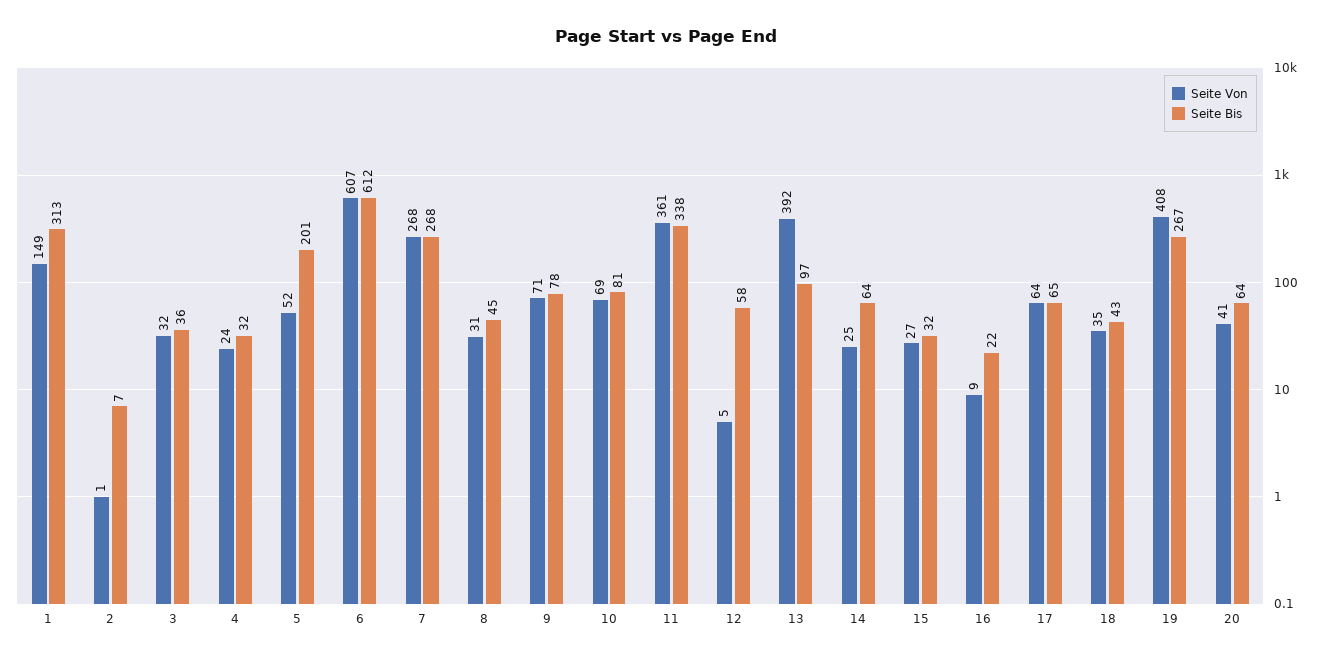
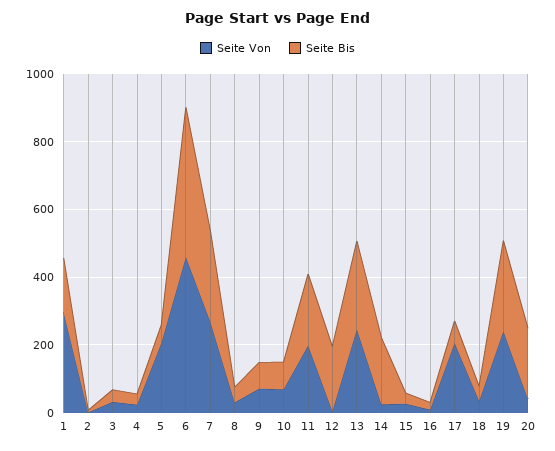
  {
    "Seite Von": {
-     "1": 149,
+     "1": 300,
      "2": 1,
      "3": 32,
      "4": 24,
-     "5": 52,
+     "5": 200,
-     "6": 607,
+     "6": 450,
      "7": 268,
      "8": 31,
      "9": 71,
      "10": 69,
-     "11": 361,
+     "11": 200,
      "12": 5,
-     "13": 392,
+     "13": 250,
      "14": 25,
      "15": 27,
      "16": 9,
-     "17": 64,
+     "17": 200,
      "18": 35,
-     "19": 408,
+     "19": 250,
      "20": 41
    },
    "Seite Bis": {
-     "1": 313,
+     "1": 150,
      "2": 7,
      "3": 36,
      "4": 32,
-     "5": 201,
+     "5": 50,
-     "6": 612,
+     "6": 450,
      "7": 268,
      "8": 45,
      "9": 78,
      "10": 81,
-     "11": 338,
+     "11": 200,
-     "12": 58,
+     "12": 200,
-     "13": 97,
+     "13": 250,
-     "14": 64,
+     "14": 200,
      "15": 32,
      "16": 22,
      "17": 65,
      "18": 43,
      "19": 267,
-     "20": 64
+     "20": 200
    }
  }

